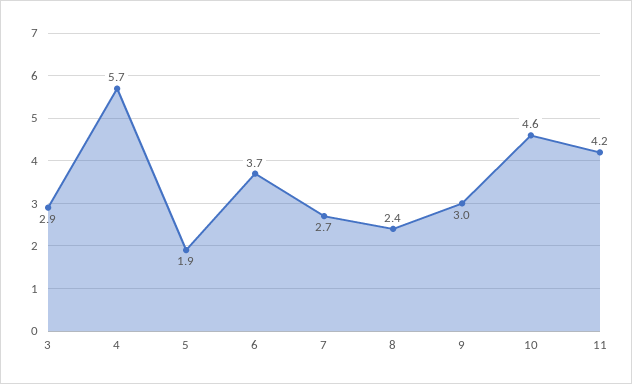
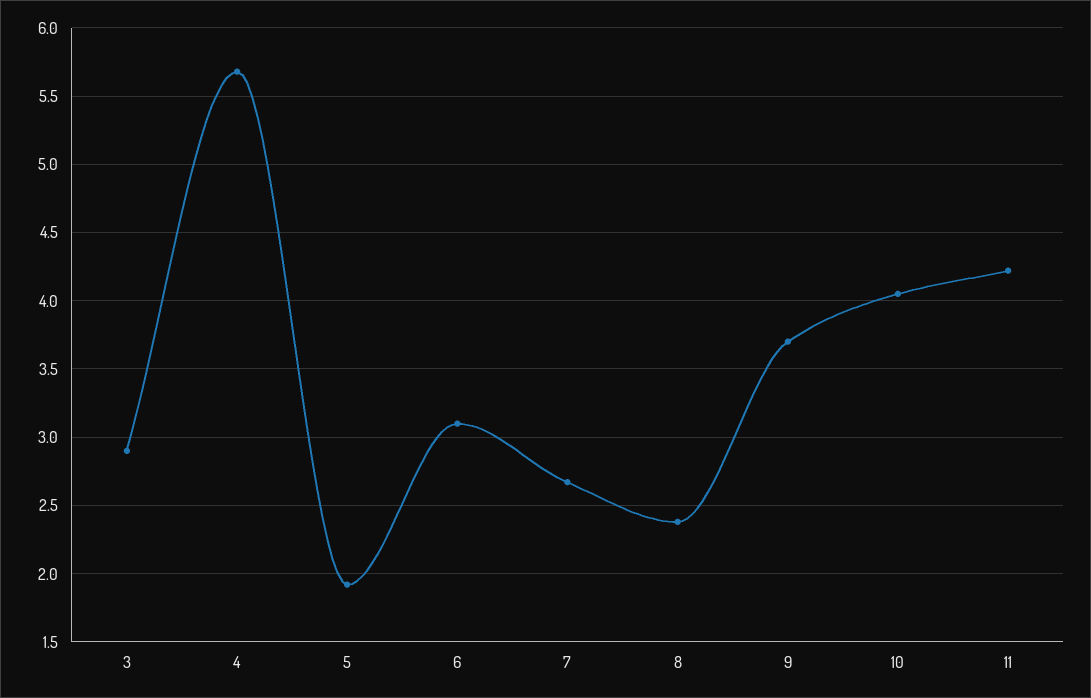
  {
    "3": 2.9,
    "4": 5.7,
    "5": 1.9,
-   "6": 3.7,
+   "6": 3.1,
    "7": 2.7,
    "8": 2.4,
-   "9": 3,
+   "9": 3.7,
-   "10": 4.6,
+   "10": 4.05,
    "11": 4.2
  }

